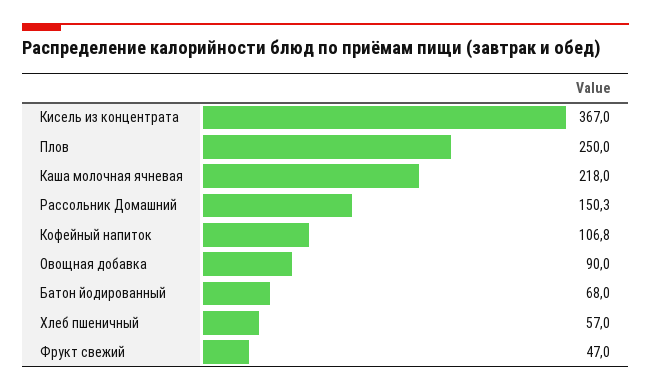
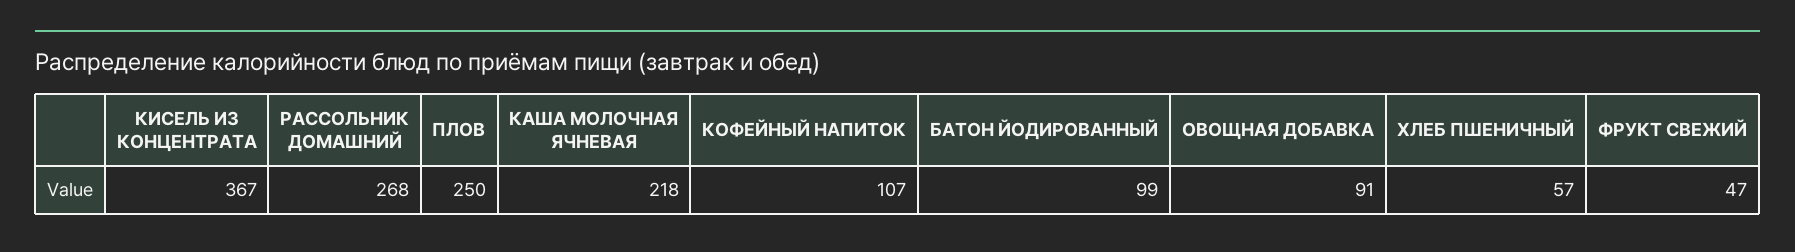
  {
    "Кисель из концентрата": 367,
    "Плов": 250,
    "Каша молочная ячневая": 218,
-   "Рассольник Домашний": 150.3,
+   "Рассольник Домашний": 268,
-   "Кофейный напиток": 106.8,
+   "Кофейный напиток": 107,
-   "Овощная добавка": 90,
+   "Овощная добавка": 91,
-   "Батон йодированный": 68,
+   "Батон йодированный": 99,
    "Хлеб пшеничный": 57,
    "Фрукт свежий": 47
  }

